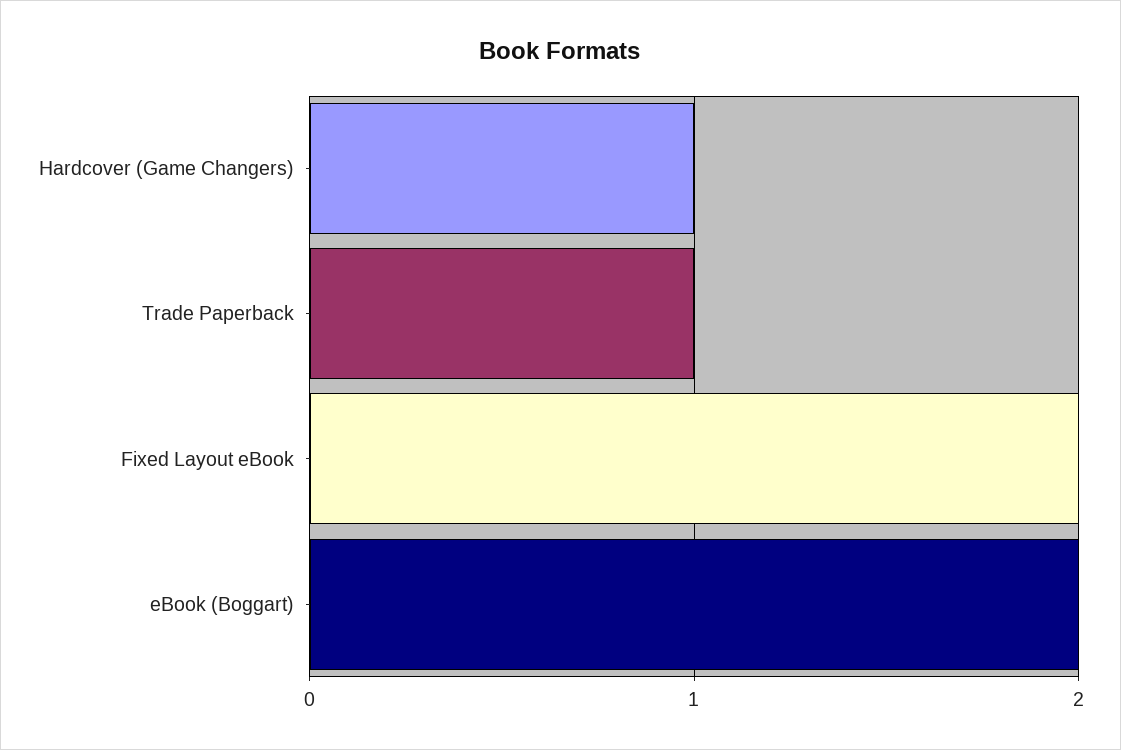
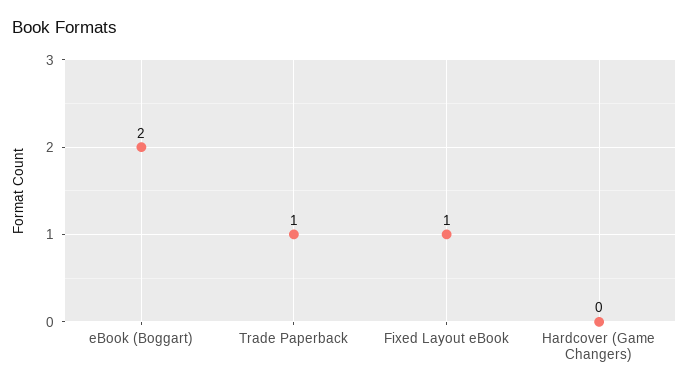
  {
-   "Hardcover (Game Changers)": 1,
+   "Hardcover (Game Changers)": 0,
    "Trade Paperback": 1,
-   "Fixed Layout eBook": 2,
+   "Fixed Layout eBook": 1,
    "eBook (Boggart)": 2
  }

